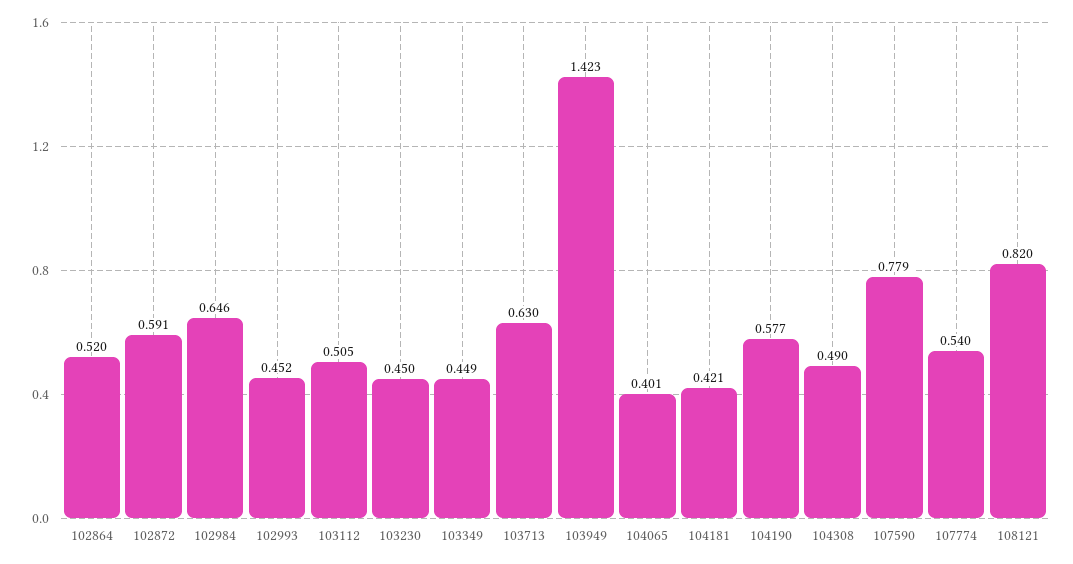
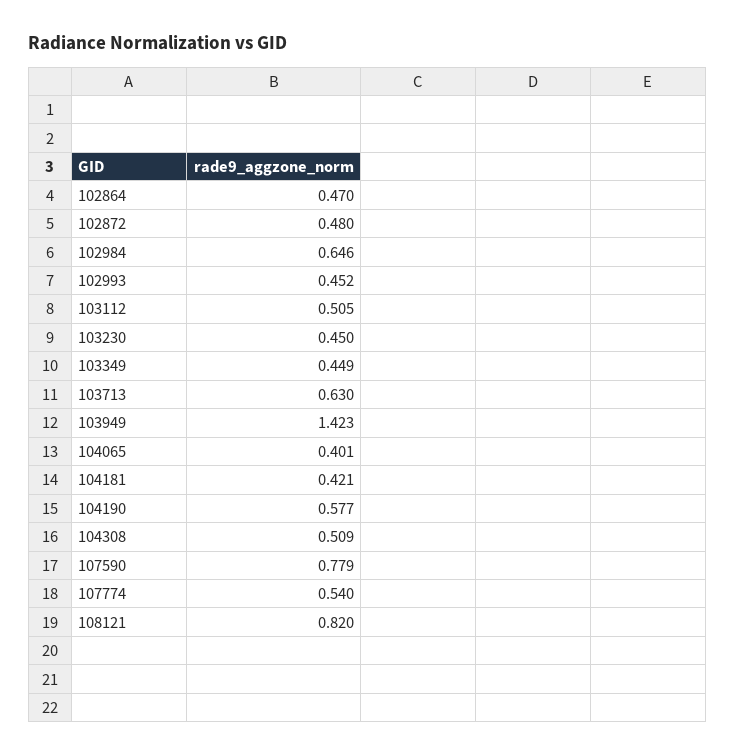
  {
-   "102864": 0.52,
+   "102864": 0.47,
-   "102872": 0.591,
+   "102872": 0.48,
    "102984": 0.646,
    "102993": 0.452,
    "103112": 0.505,
    "103230": 0.45,
    "103349": 0.449,
    "103713": 0.63,
    "103949": 1.423,
    "104065": 0.401,
    "104181": 0.421,
    "104190": 0.577,
-   "104308": 0.49,
+   "104308": 0.509,
    "107590": 0.779,
    "107774": 0.54,
    "108121": 0.82
  }

